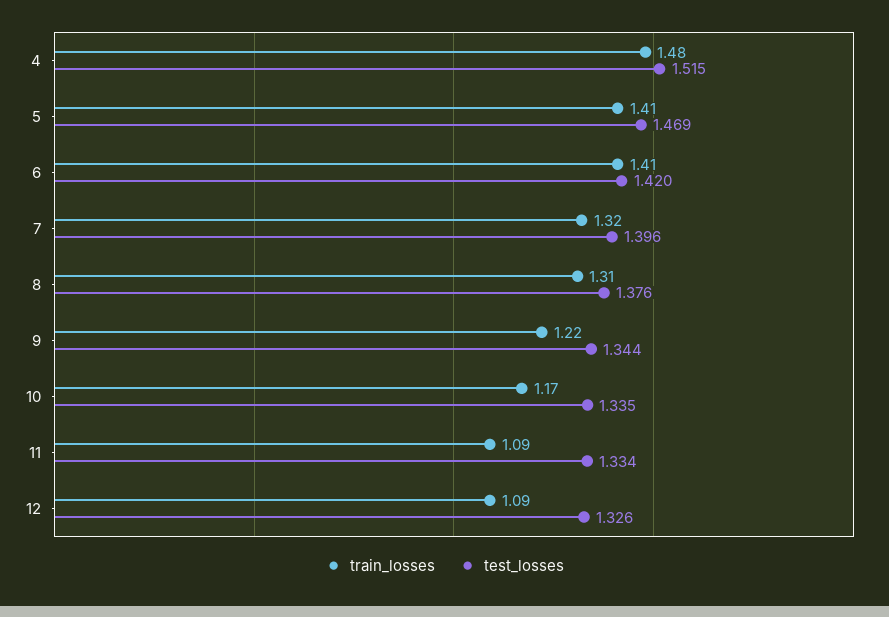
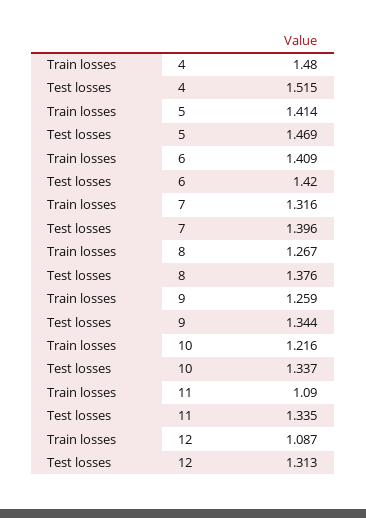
  {
    "train_losses": {
      "4": 1.48,
      "5": 1.414,
      "6": 1.409,
      "7": 1.316,
-     "8": 1.31,
+     "8": 1.267,
-     "9": 1.22,
+     "9": 1.259,
-     "10": 1.17,
+     "10": 1.216,
      "11": 1.09,
      "12": 1.087
    },
    "test_losses": {
      "4": 1.515,
      "5": 1.469,
      "6": 1.42,
      "7": 1.396,
      "8": 1.376,
      "9": 1.344,
-     "10": 1.335,
+     "10": 1.337,
-     "11": 1.334,
+     "11": 1.335,
-     "12": 1.326
+     "12": 1.313
    }
  }

